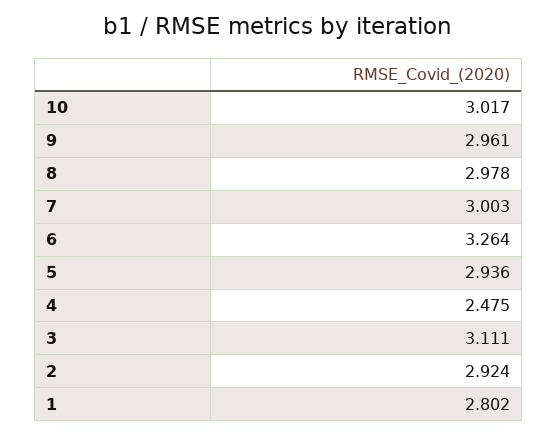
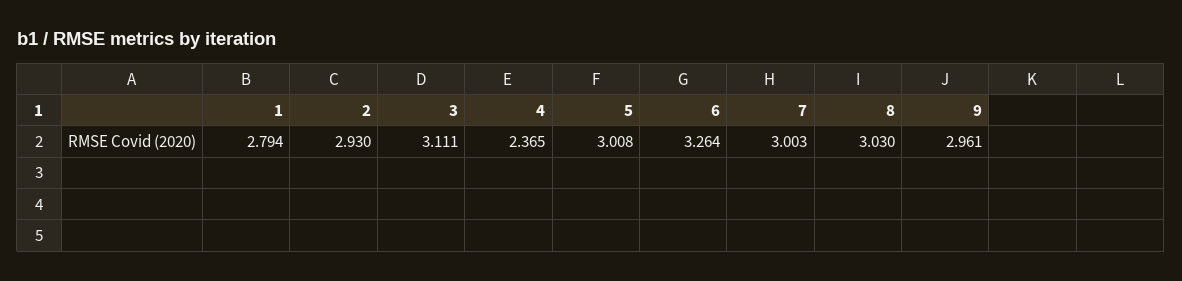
  {
-   "10": 3.017,
    "9": 2.961,
-   "8": 2.978,
+   "8": 3.03,
    "7": 3.003,
    "6": 3.264,
-   "5": 2.936,
+   "5": 3.008,
-   "4": 2.475,
+   "4": 2.365,
    "3": 3.111,
-   "2": 2.924,
+   "2": 2.93,
-   "1": 2.802
+   "1": 2.794
  }

